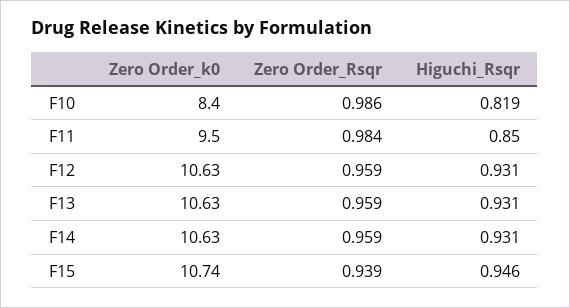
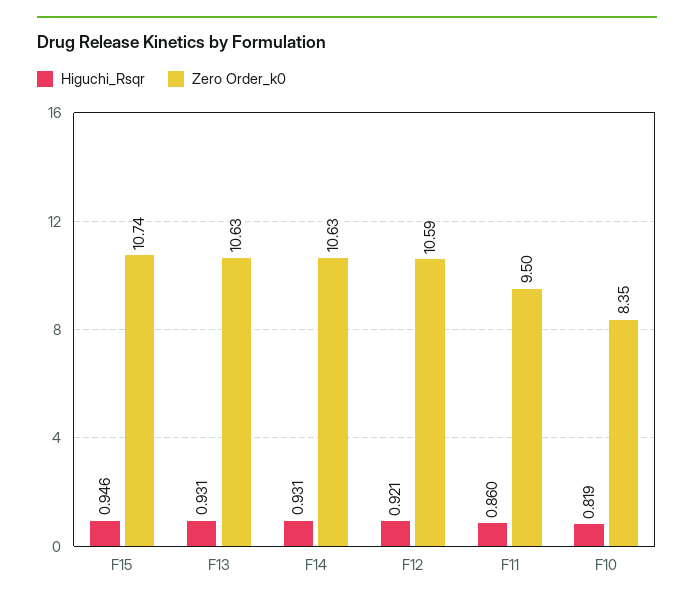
  {
    "Zero Order_k0": {
-     "F10": 8.4,
+     "F10": 8.35,
      "F11": 9.5,
-     "F12": 10.63,
+     "F12": 10.59,
      "F13": 10.63,
      "F14": 10.63,
      "F15": 10.74
    },
-   "Zero Order_Rsqr": {
-     "F10": 0.986,
-     "F11": 0.984,
-     "F12": 0.959,
-     "F13": 0.959,
-     "F14": 0.959,
-     "F15": 0.939
-   },
    "Higuchi_Rsqr": {
      "F10": 0.819,
-     "F11": 0.85,
+     "F11": 0.86,
-     "F12": 0.931,
+     "F12": 0.921,
      "F13": 0.931,
      "F14": 0.931,
      "F15": 0.946
    }
  }

